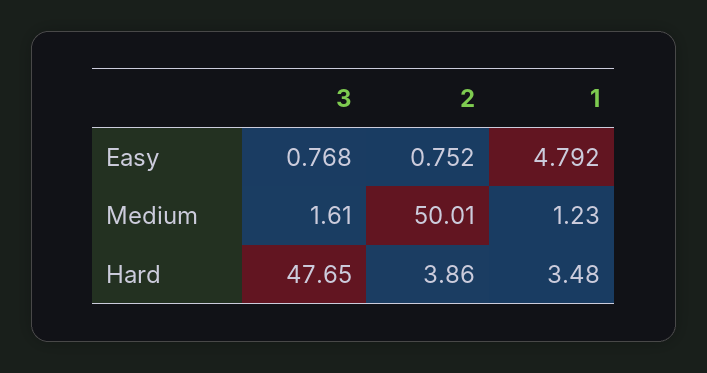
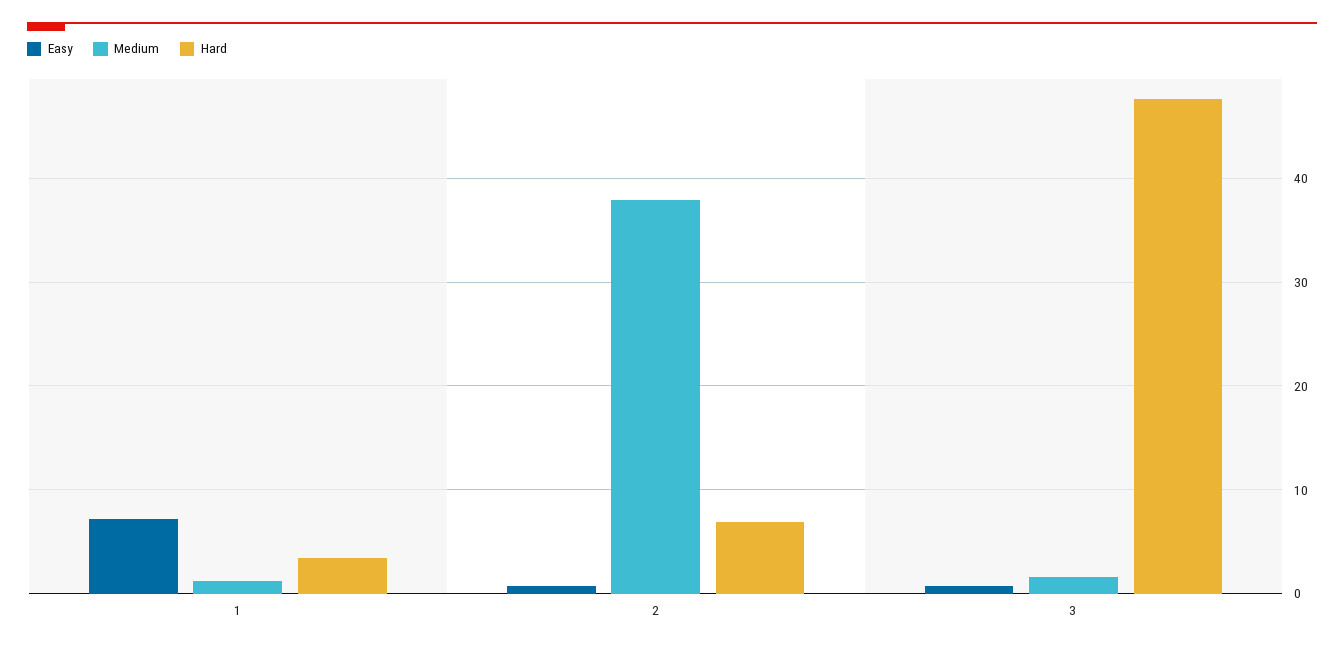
  {
    "Easy": {
      "3": 0.768,
      "2": 0.752,
-     "1": 4.792
+     "1": 7
    },
    "Medium": {
      "3": 1.61,
-     "2": 50.01,
+     "2": 38,
      "1": 1.23
    },
    "Hard": {
      "3": 47.65,
-     "2": 3.86,
+     "2": 7,
      "1": 3.48
    }
  }

